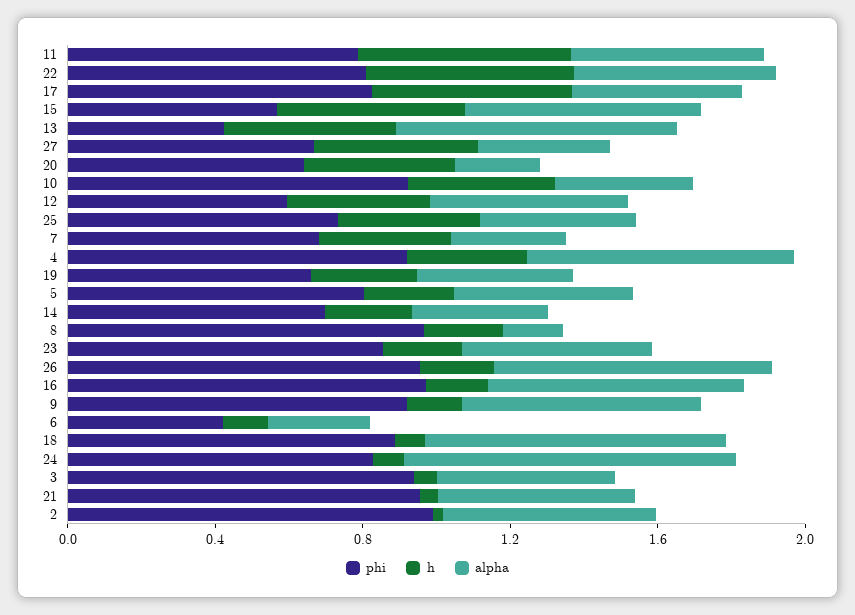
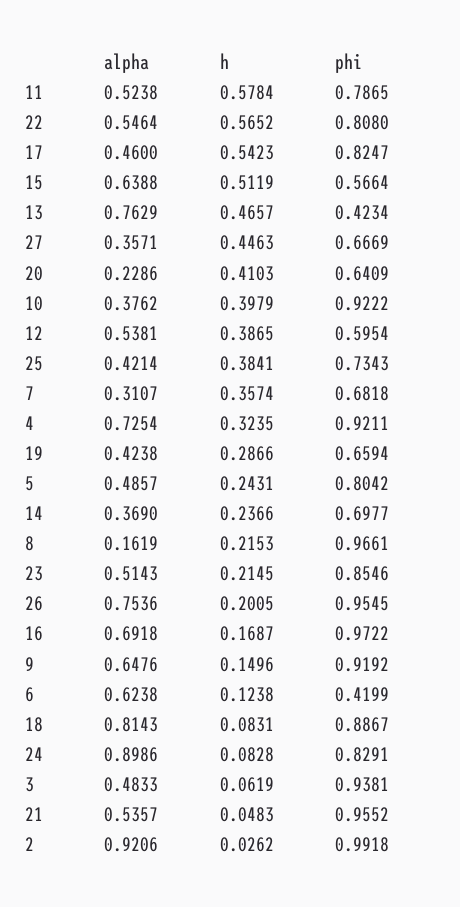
  {
    "phi": {
      "11": 0.7865,
      "22": 0.808,
      "17": 0.8247,
      "15": 0.5664,
      "13": 0.4234,
      "27": 0.6669,
      "20": 0.6409,
      "10": 0.9222,
      "12": 0.5954,
      "25": 0.7343,
      "7": 0.6818,
      "4": 0.9211,
      "19": 0.6594,
      "5": 0.8042,
      "14": 0.6977,
      "8": 0.9661,
      "23": 0.8546,
      "26": 0.9545,
      "16": 0.9722,
      "9": 0.9192,
      "6": 0.4199,
      "18": 0.8867,
      "24": 0.8291,
      "3": 0.9381,
      "21": 0.9552,
      "2": 0.9918
    },
    "h": {
      "11": 0.5784,
      "22": 0.5652,
      "17": 0.5423,
      "15": 0.5119,
      "13": 0.4657,
      "27": 0.4463,
      "20": 0.4103,
      "10": 0.3979,
      "12": 0.3865,
      "25": 0.3841,
      "7": 0.3574,
      "4": 0.3235,
      "19": 0.2866,
      "5": 0.2431,
      "14": 0.2366,
      "8": 0.2153,
      "23": 0.2145,
      "26": 0.2005,
      "16": 0.1687,
      "9": 0.1496,
      "6": 0.1238,
      "18": 0.0831,
      "24": 0.0828,
      "3": 0.0619,
      "21": 0.0483,
      "2": 0.0262
    },
    "alpha": {
      "11": 0.5238,
      "22": 0.5464,
      "17": 0.46,
      "15": 0.6388,
      "13": 0.7629,
      "27": 0.3571,
      "20": 0.2286,
      "10": 0.3762,
      "12": 0.5381,
      "25": 0.4214,
      "7": 0.3107,
      "4": 0.7254,
      "19": 0.4238,
      "5": 0.4857,
      "14": 0.369,
      "8": 0.1619,
      "23": 0.5143,
      "26": 0.7536,
      "16": 0.6918,
      "9": 0.6476,
-     "6": 0.3,
+     "6": 0.6238,
      "18": 0.8143,
      "24": 0.8986,
      "3": 0.4833,
      "21": 0.5357,
-     "2": 0.6
+     "2": 0.9206
    }
  }

